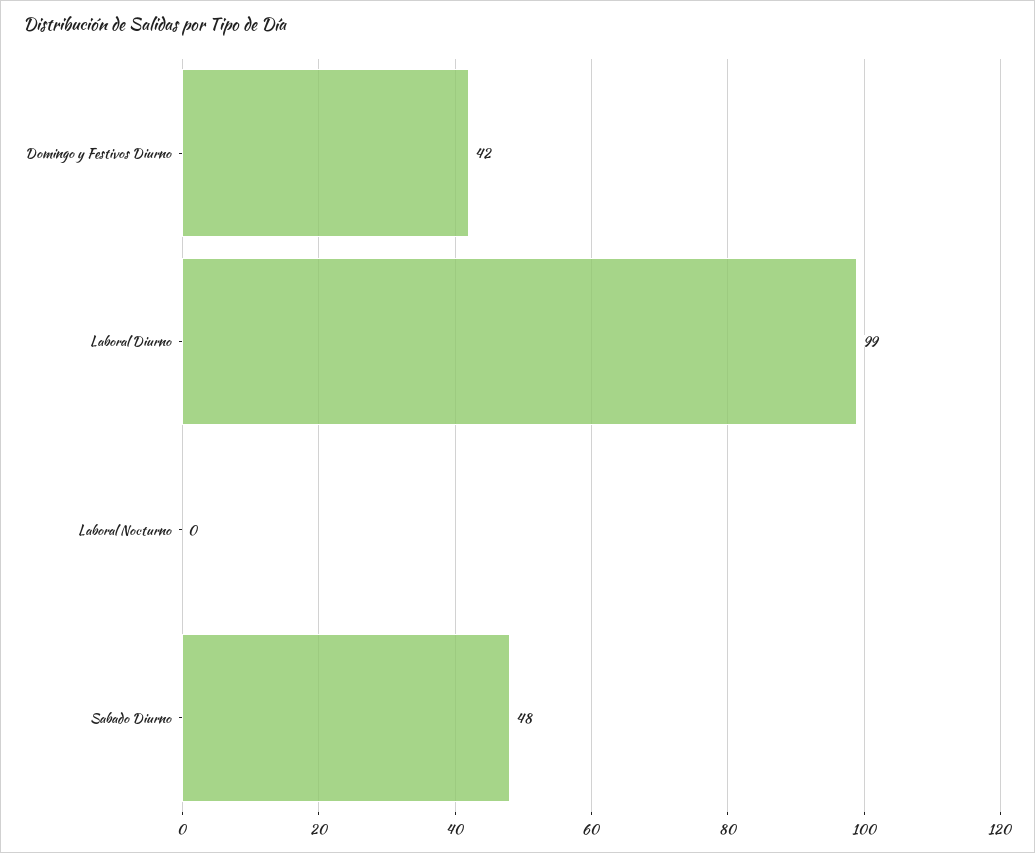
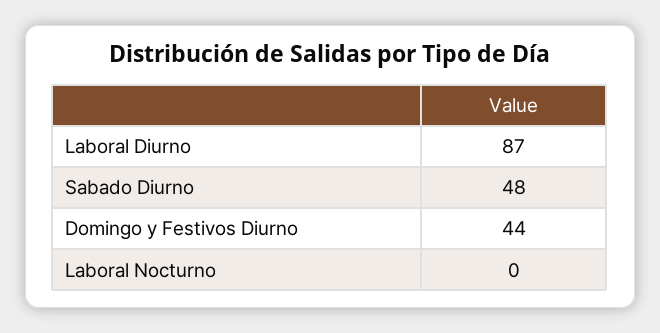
  {
-   "Domingo y Festivos Diurno": 42,
+   "Domingo y Festivos Diurno": 44,
-   "Laboral Diurno": 99,
+   "Laboral Diurno": 87,
    "Laboral Nocturno": 0,
    "Sabado Diurno": 48
  }

